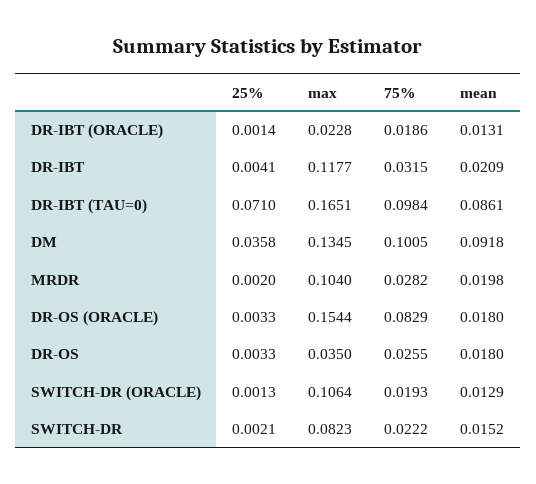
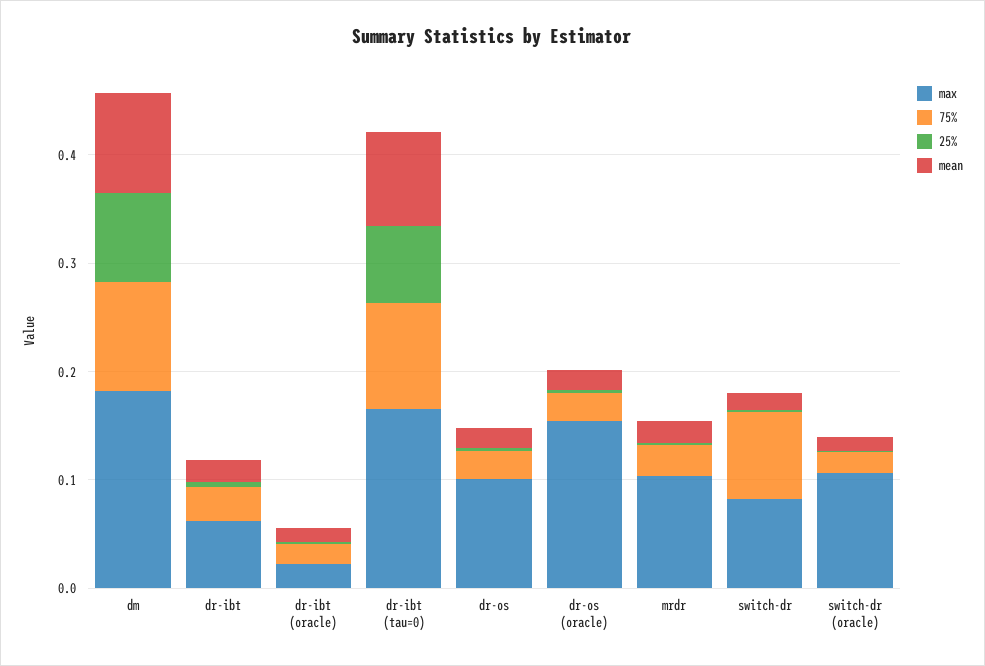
  {
    "25%": {
      "DR-IBT (ORACLE)": 0.0014,
      "DR-IBT": 0.0041,
      "DR-IBT (TAU=0)": 0.071,
-     "DM": 0.0358,
+     "DM": 0.08,
      "MRDR": 0.002,
      "DR-OS (ORACLE)": 0.0033,
      "DR-OS": 0.0033,
      "SWITCH-DR (ORACLE)": 0.0013,
      "SWITCH-DR": 0.0021
    },
    "max": {
      "DR-IBT (ORACLE)": 0.0228,
-     "DR-IBT": 0.1177,
+     "DR-IBT": 0.06,
      "DR-IBT (TAU=0)": 0.1651,
-     "DM": 0.1345,
+     "DM": 0.18,
      "MRDR": 0.104,
      "DR-OS (ORACLE)": 0.1544,
-     "DR-OS": 0.035,
+     "DR-OS": 0.1,
      "SWITCH-DR (ORACLE)": 0.1064,
      "SWITCH-DR": 0.0823
    },
    "75%": {
      "DR-IBT (ORACLE)": 0.0186,
      "DR-IBT": 0.0315,
      "DR-IBT (TAU=0)": 0.0984,
      "DM": 0.1005,
      "MRDR": 0.0282,
-     "DR-OS (ORACLE)": 0.0829,
+     "DR-OS (ORACLE)": 0.02,
      "DR-OS": 0.0255,
      "SWITCH-DR (ORACLE)": 0.0193,
-     "SWITCH-DR": 0.0222
+     "SWITCH-DR": 0.08
    },
    "mean": {
      "DR-IBT (ORACLE)": 0.0131,
      "DR-IBT": 0.0209,
      "DR-IBT (TAU=0)": 0.0861,
      "DM": 0.0918,
      "MRDR": 0.0198,
      "DR-OS (ORACLE)": 0.018,
      "DR-OS": 0.018,
      "SWITCH-DR (ORACLE)": 0.0129,
      "SWITCH-DR": 0.0152
    }
  }

